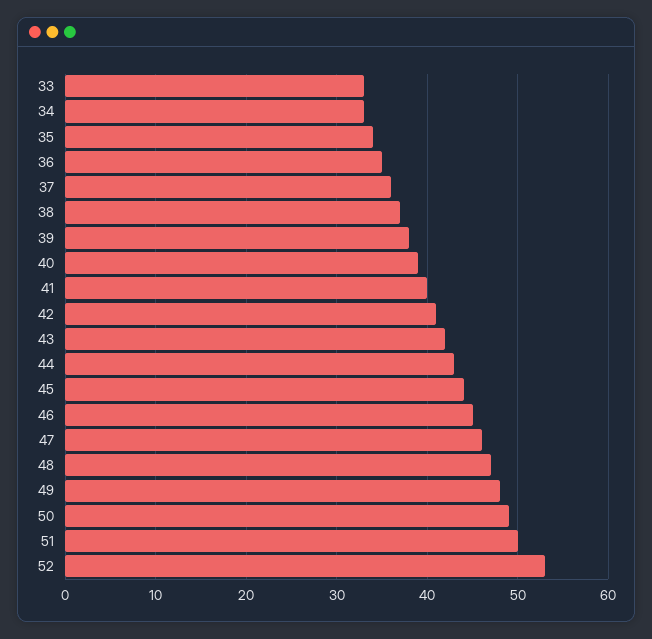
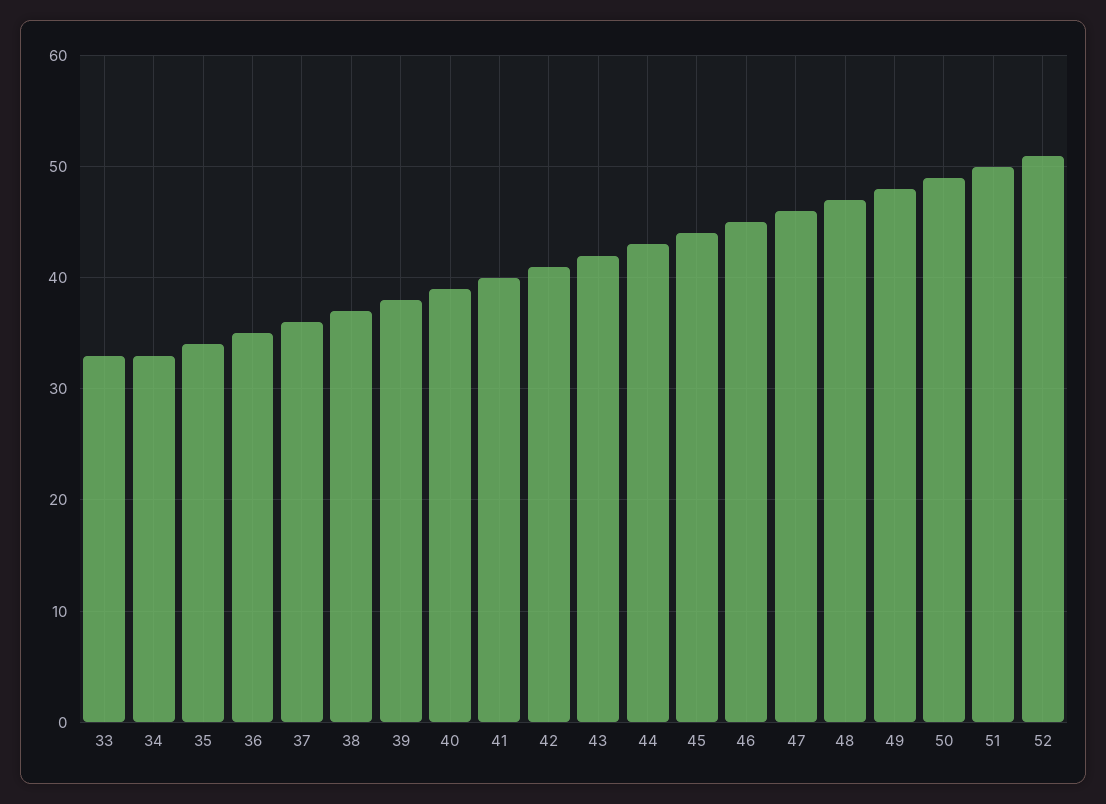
  {
    "33": 33,
    "34": 33,
    "35": 34,
    "36": 35,
    "37": 36,
    "38": 37,
    "39": 38,
    "40": 39,
    "41": 40,
    "42": 41,
    "43": 42,
    "44": 43,
    "45": 44,
    "46": 45,
    "47": 46,
    "48": 47,
    "49": 48,
    "50": 49,
    "51": 50,
-   "52": 53
+   "52": 51
  }

